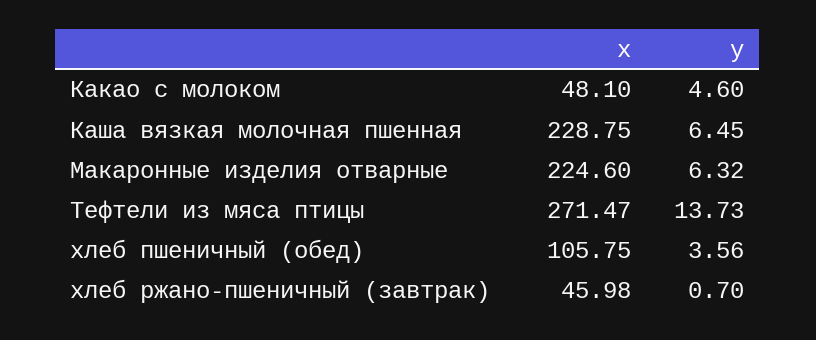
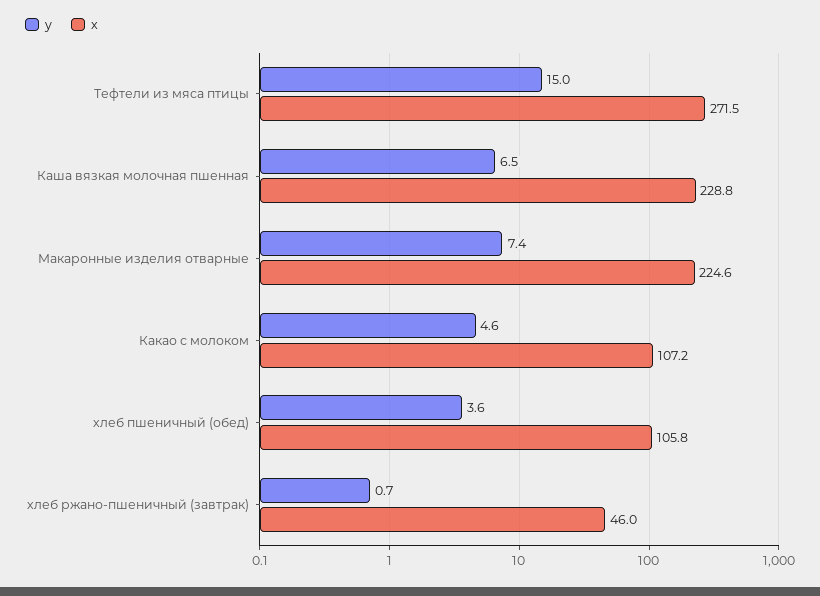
  {
    "x": {
-     "Какао с молоком": 48.1,
+     "Какао с молоком": 107.2,
      "Каша вязкая молочная пшенная": 228.75,
      "Макаронные изделия отварные": 224.6,
      "Тефтели из мяса птицы": 271.47,
      "хлеб пшеничный (обед)": 105.75,
      "хлеб ржано-пшеничный (завтрак)": 45.98
    },
    "y": {
      "Какао с молоком": 4.6,
      "Каша вязкая молочная пшенная": 6.45,
-     "Макаронные изделия отварные": 6.32,
+     "Макаронные изделия отварные": 7.4,
-     "Тефтели из мяса птицы": 13.73,
+     "Тефтели из мяса птицы": 15,
      "хлеб пшеничный (обед)": 3.56,
      "хлеб ржано-пшеничный (завтрак)": 0.7
    }
  }

